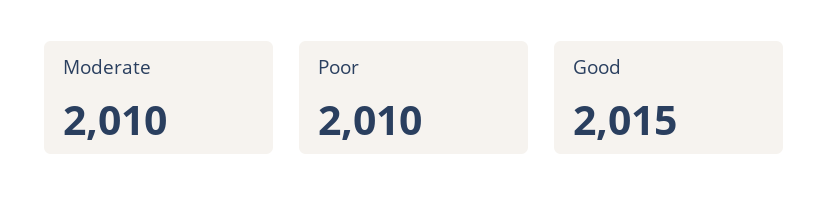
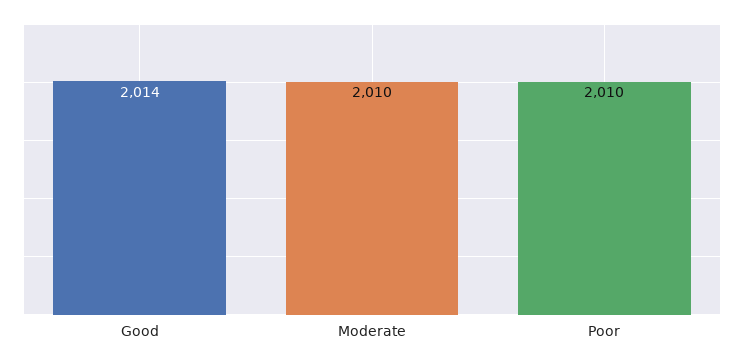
  {
    "Moderate": 2010,
    "Poor": 2010,
-   "Good": 2015
+   "Good": 2014
  }

